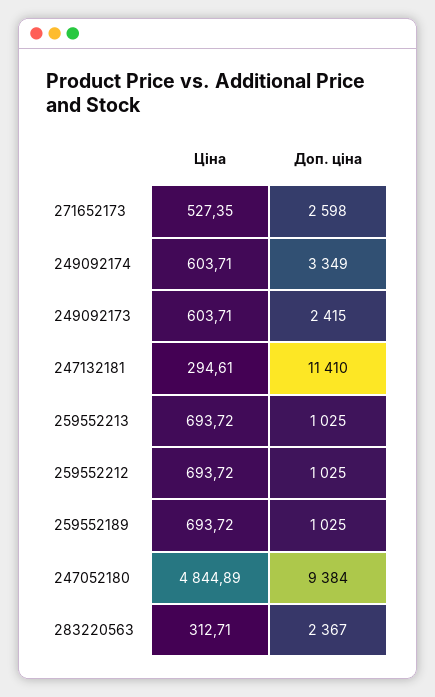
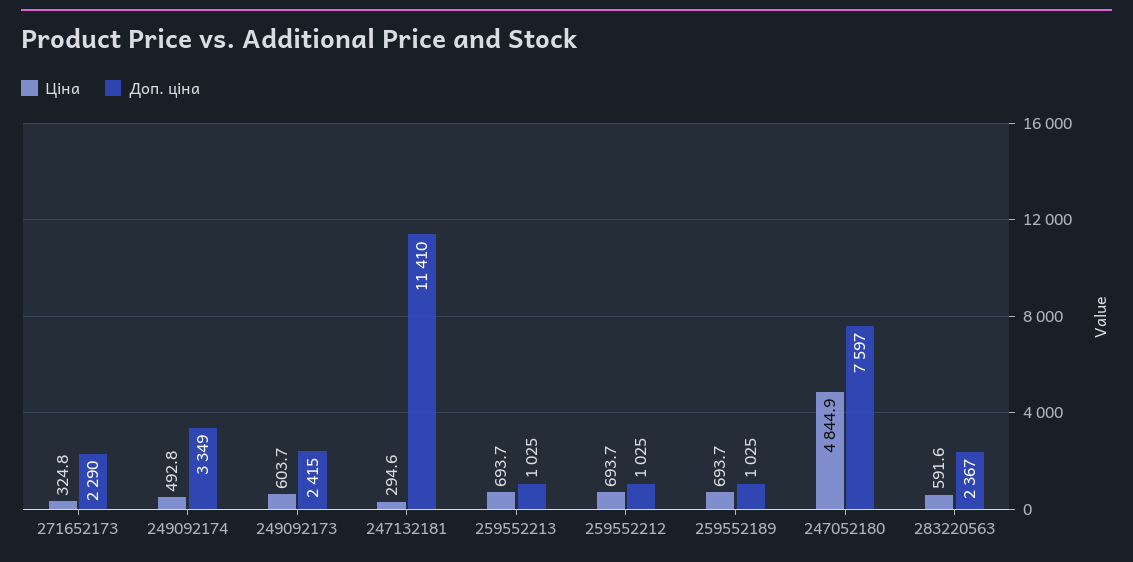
  {
    "Ціна": {
-     "271652173": 527.35,
+     "271652173": 324.8,
-     "249092174": 603.71,
+     "249092174": 492.8,
      "249092173": 603.71,
      "247132181": 294.61,
      "259552213": 693.72,
      "259552212": 693.72,
      "259552189": 693.72,
      "247052180": 4844.89,
-     "283220563": 312.71
+     "283220563": 591.6
    },
    "Доп. ціна": {
-     "271652173": 2598,
+     "271652173": 2290,
      "249092174": 3349,
      "249092173": 2415,
      "247132181": 11410,
      "259552213": 1025,
      "259552212": 1025,
      "259552189": 1025,
-     "247052180": 9384,
+     "247052180": 7597,
      "283220563": 2367
    }
  }

